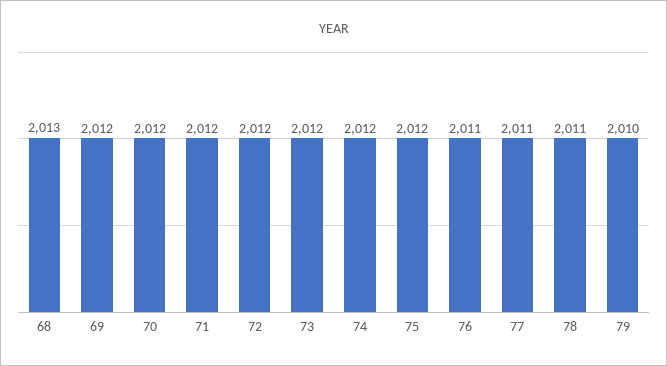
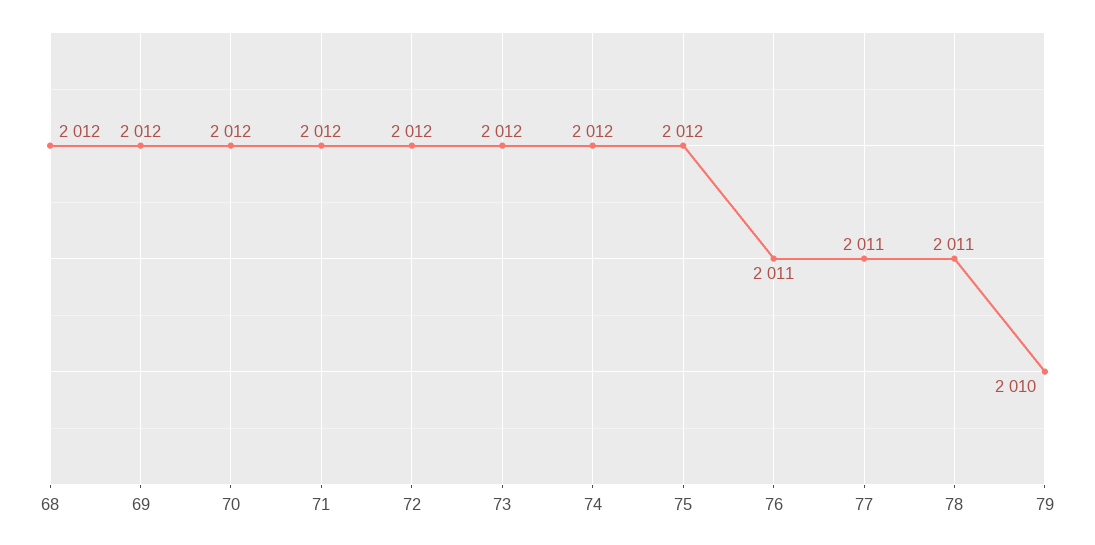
  {
-   "68": 2013,
+   "68": 2012,
    "69": 2012,
    "70": 2012,
    "71": 2012,
    "72": 2012,
    "73": 2012,
    "74": 2012,
    "75": 2012,
    "76": 2011,
    "77": 2011,
    "78": 2011,
    "79": 2010
  }

